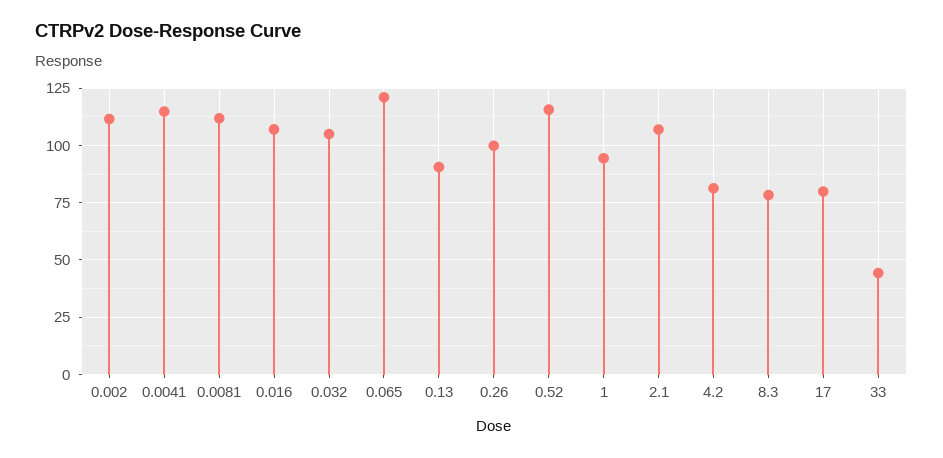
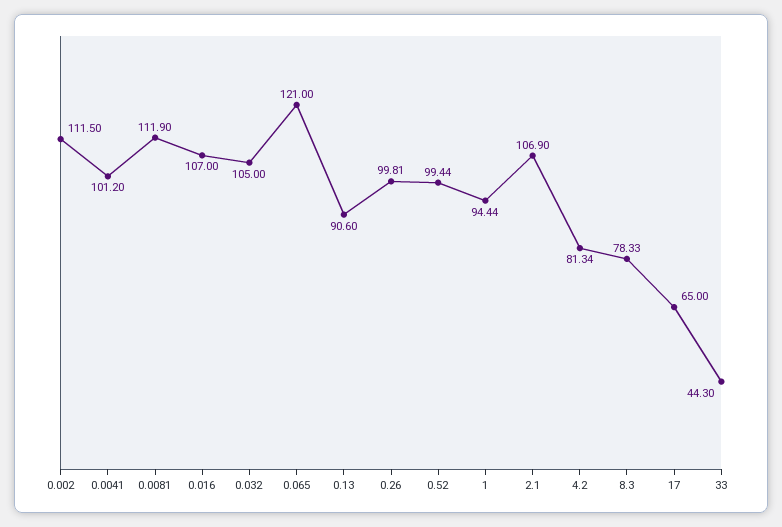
  {
    "0.002": 111.5,
-   "0.0041": 115,
+   "0.0041": 101.2,
    "0.0081": 111.9,
    "0.016": 107,
    "0.032": 105,
    "0.065": 121,
    "0.13": 90.6,
    "0.26": 99.81,
-   "0.52": 115,
+   "0.52": 99.44,
    "1": 94.44,
    "2.1": 106.9,
    "4.2": 81.34,
    "8.3": 78.33,
-   "17": 80,
+   "17": 65,
    "33": 44.3
  }

